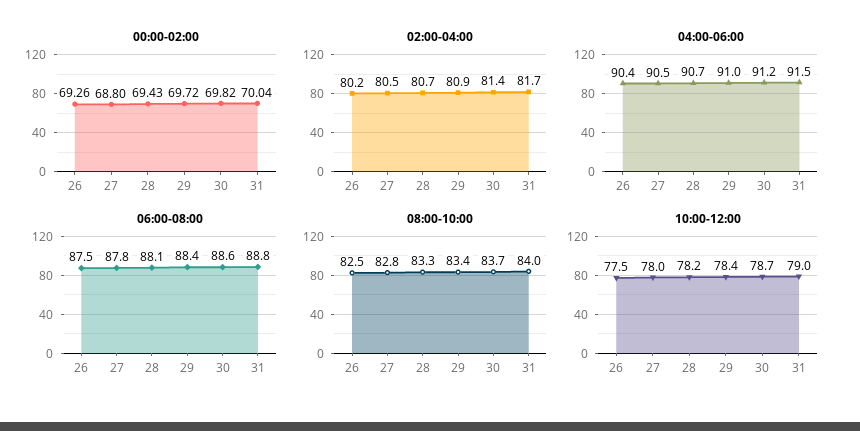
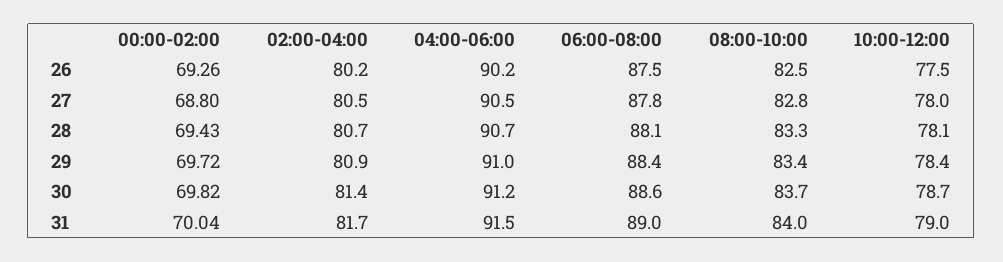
  {
    "00:00-02:00": {
      "26": 69.26,
      "27": 68.8,
      "28": 69.43,
      "29": 69.72,
      "30": 69.82,
      "31": 70.04
    },
    "02:00-04:00": {
      "26": 80.2,
      "27": 80.5,
      "28": 80.7,
      "29": 80.9,
      "30": 81.4,
      "31": 81.7
    },
    "04:00-06:00": {
-     "26": 90.4,
+     "26": 90.2,
      "27": 90.5,
      "28": 90.7,
      "29": 91,
      "30": 91.2,
      "31": 91.5
    },
    "06:00-08:00": {
      "26": 87.5,
      "27": 87.8,
      "28": 88.1,
      "29": 88.4,
      "30": 88.6,
-     "31": 88.8
+     "31": 89
    },
    "08:00-10:00": {
      "26": 82.5,
      "27": 82.8,
      "28": 83.3,
      "29": 83.4,
      "30": 83.7,
      "31": 84
    },
    "10:00-12:00": {
      "26": 77.5,
      "27": 78,
-     "28": 78.2,
+     "28": 78.1,
      "29": 78.4,
      "30": 78.7,
      "31": 79
    }
  }

